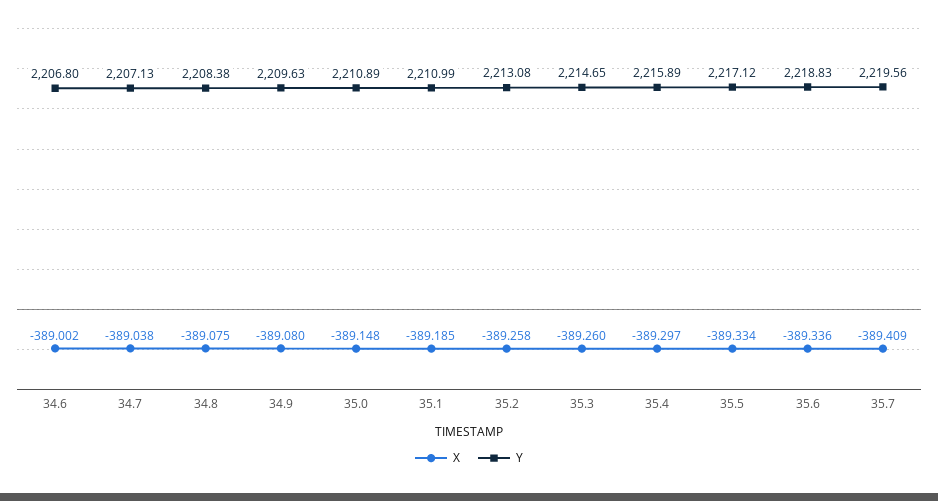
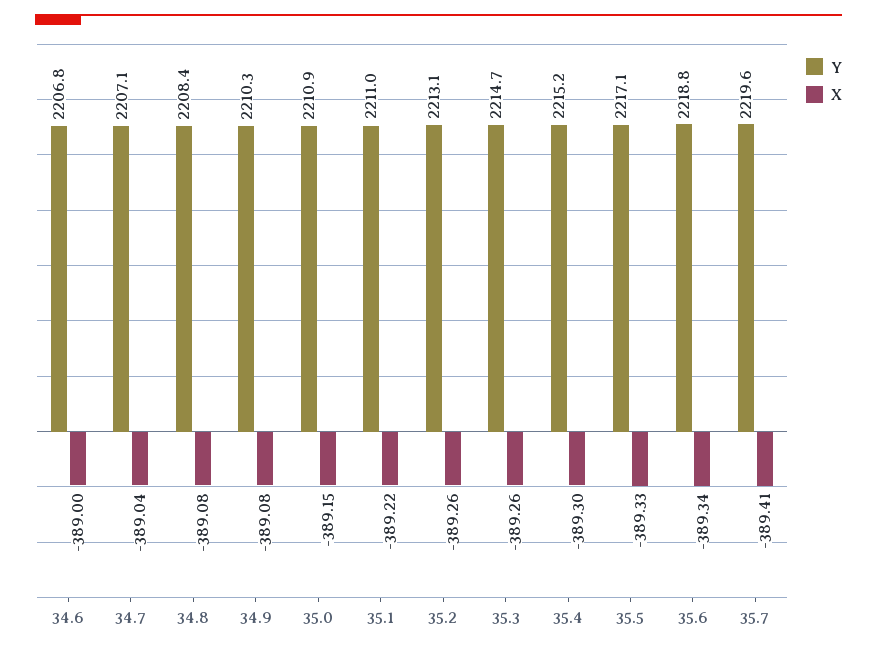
  {
    "X": {
      "34.6": -389.002,
      "34.7": -389.038,
      "34.8": -389.075,
      "34.9": -389.08,
      "35.0": -389.148,
-     "35.1": -389.185,
+     "35.1": -389.22,
      "35.2": -389.258,
      "35.3": -389.26,
      "35.4": -389.297,
      "35.5": -389.334,
      "35.6": -389.336,
      "35.7": -389.409
    },
    "Y": {
      "34.6": 2206.8,
      "34.7": 2207.13,
      "34.8": 2208.38,
-     "34.9": 2209.63,
+     "34.9": 2210.3,
      "35.0": 2210.89,
      "35.1": 2210.99,
      "35.2": 2213.08,
      "35.3": 2214.65,
-     "35.4": 2215.89,
+     "35.4": 2215.2,
      "35.5": 2217.12,
      "35.6": 2218.83,
      "35.7": 2219.56
    }
  }

